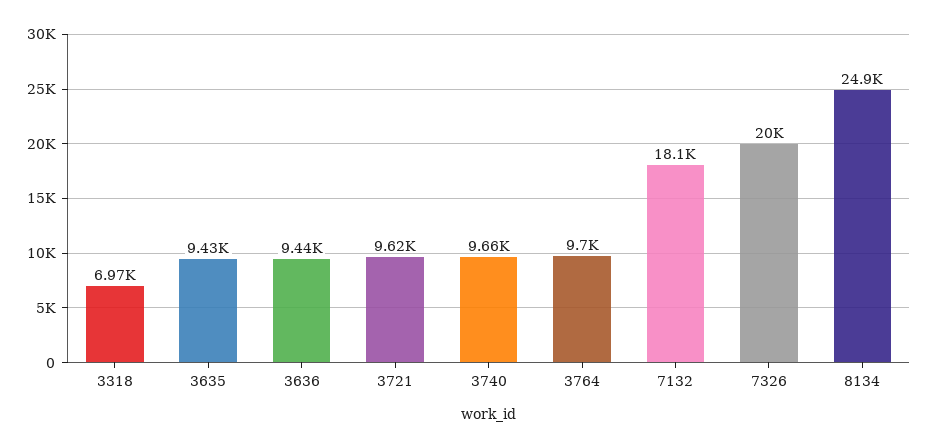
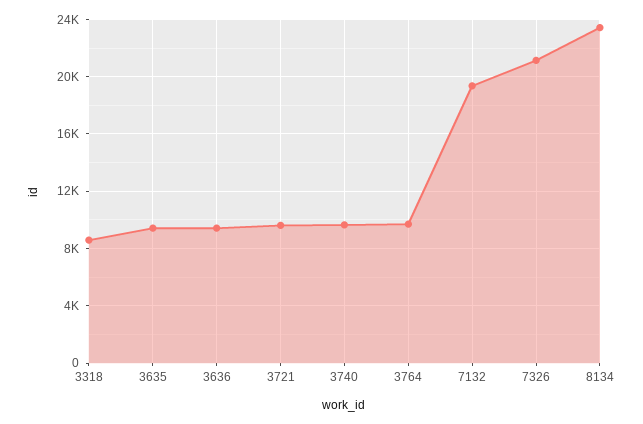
  {
-   "3318": 6970,
+   "3318": 8500,
    "3635": 9430,
    "3636": 9440,
    "3721": 9620,
    "3740": 9660,
    "3764": 9700,
-   "7132": 18100,
+   "7132": 19500,
-   "7326": 20000,
+   "7326": 21000,
-   "8134": 24900
+   "8134": 23500
  }

